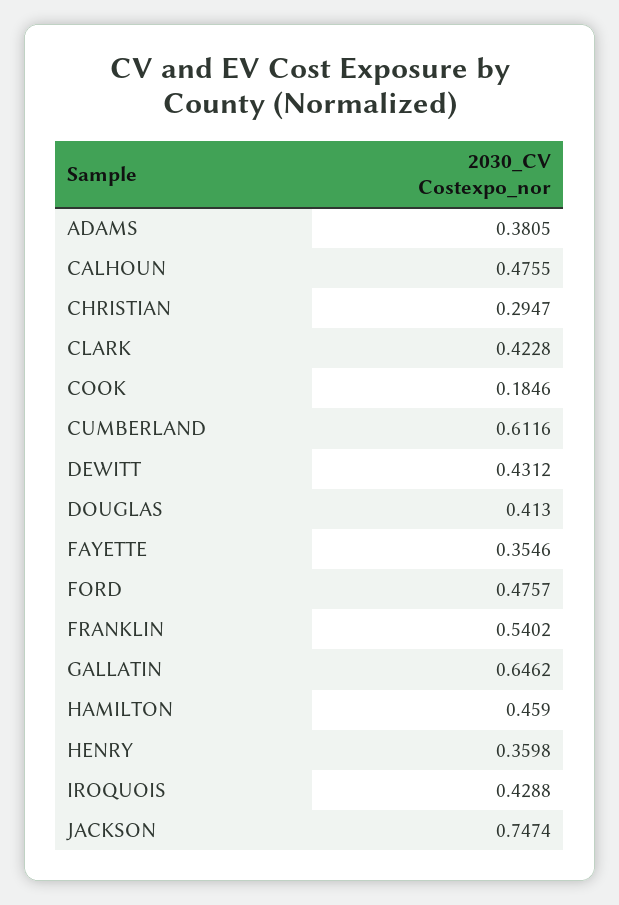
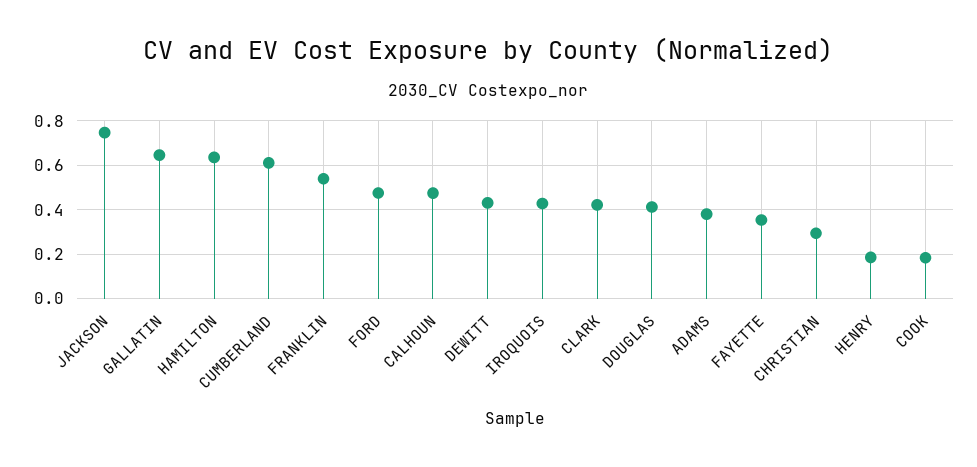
  {
    "ADAMS": 0.3805,
    "CALHOUN": 0.4755,
    "CHRISTIAN": 0.2947,
    "CLARK": 0.4228,
    "COOK": 0.1846,
    "CUMBERLAND": 0.6116,
    "DEWITT": 0.4312,
    "DOUGLAS": 0.413,
    "FAYETTE": 0.3546,
    "FORD": 0.4757,
    "FRANKLIN": 0.5402,
    "GALLATIN": 0.6462,
-   "HAMILTON": 0.459,
+   "HAMILTON": 0.65,
-   "HENRY": 0.3598,
+   "HENRY": 0.2,
    "IROQUOIS": 0.4288,
    "JACKSON": 0.7474
  }

